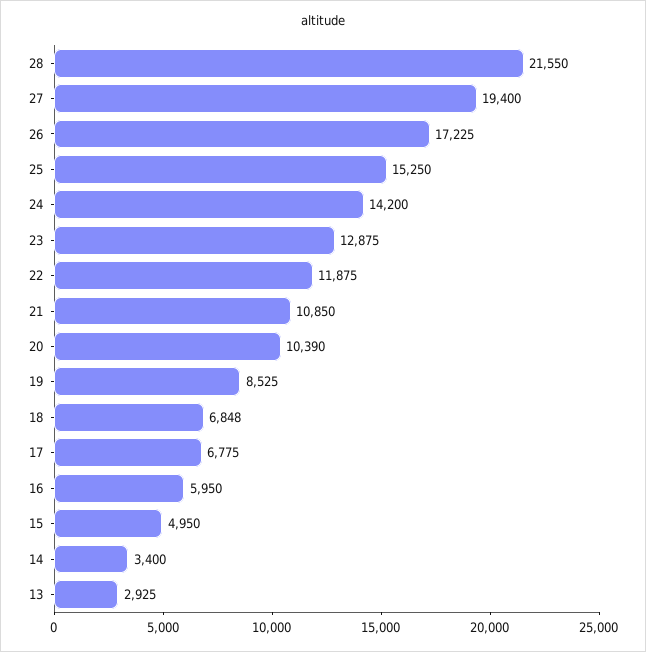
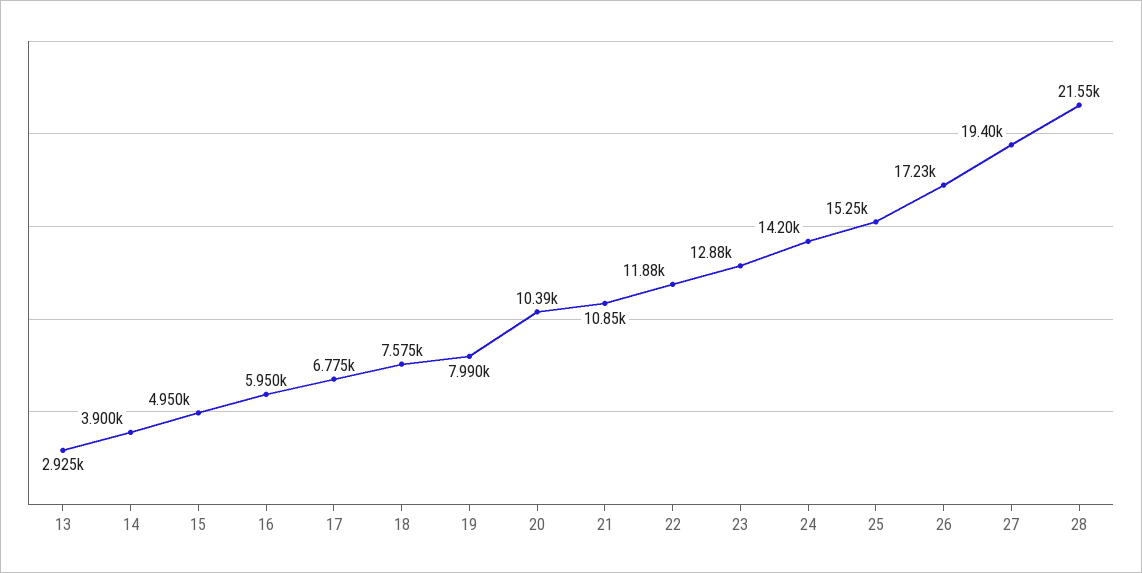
  {
    "28": 21550,
    "27": 19400,
    "26": 17225,
    "25": 15250,
    "24": 14200,
    "23": 12875,
    "22": 11875,
    "21": 10850,
    "20": 10390,
-   "19": 8525,
+   "19": 7990,
-   "18": 6848,
+   "18": 7575,
    "17": 6775,
    "16": 5950,
    "15": 4950,
-   "14": 3400,
+   "14": 3900,
    "13": 2925
  }

